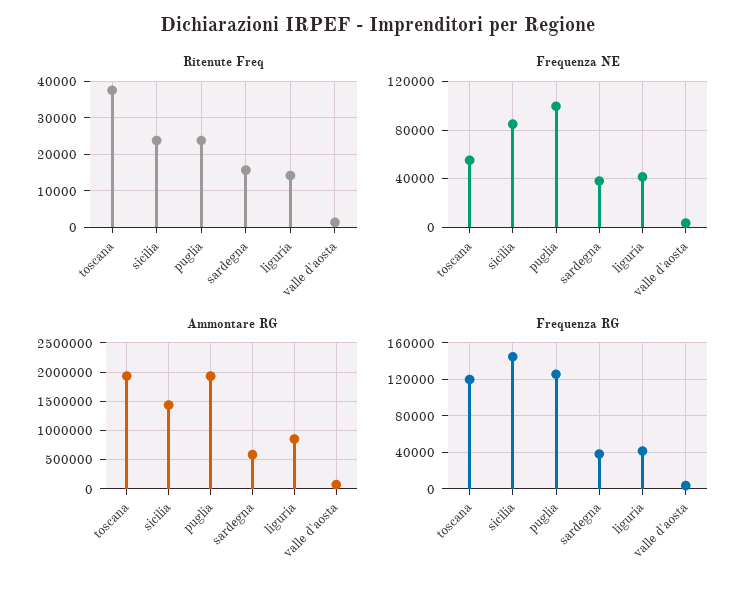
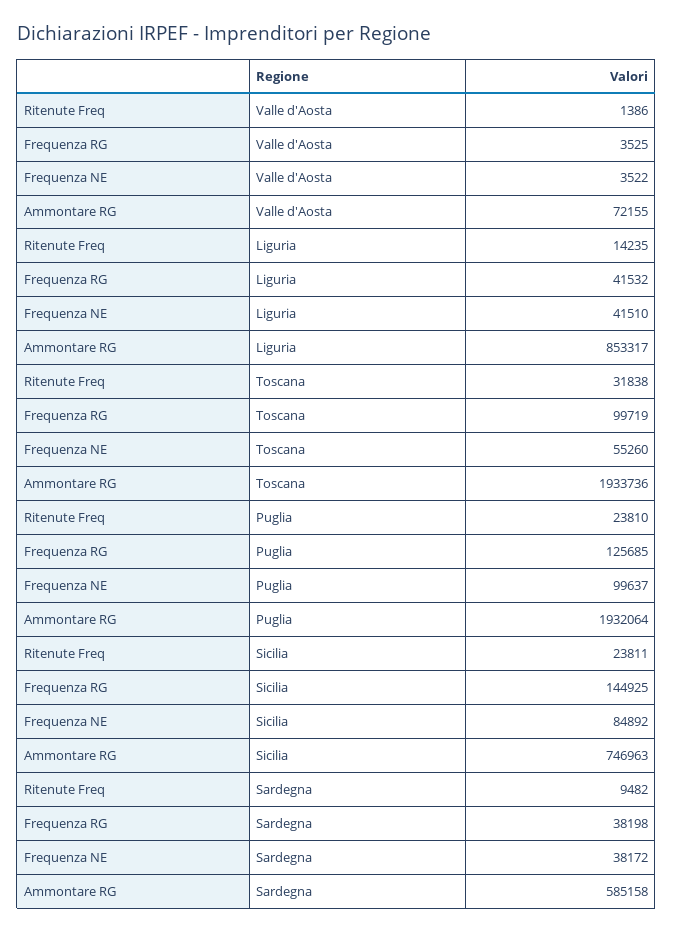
  {
    "Ritenute Freq": {
-     "toscana": 38000,
+     "toscana": 31838,
      "sicilia": 23811,
      "puglia": 23810,
-     "sardegna": 16000,
+     "sardegna": 9482,
      "liguria": 14235,
      "valle d'aosta": 1386
    },
    "Frequenza NE": {
      "toscana": 55260,
      "sicilia": 84892,
      "puglia": 99637,
      "sardegna": 38172,
      "liguria": 41510,
      "valle d'aosta": 3522
    },
    "Ammontare RG": {
      "toscana": 1933736,
-     "sicilia": 1500000,
+     "sicilia": 746963,
      "puglia": 1932064,
      "sardegna": 585158,
      "liguria": 853317,
      "valle d'aosta": 72155
    },
    "Frequenza RG": {
-     "toscana": 120000,
+     "toscana": 99719,
      "sicilia": 144925,
      "puglia": 125685,
      "sardegna": 38198,
      "liguria": 41532,
      "valle d'aosta": 3525
    }
  }

